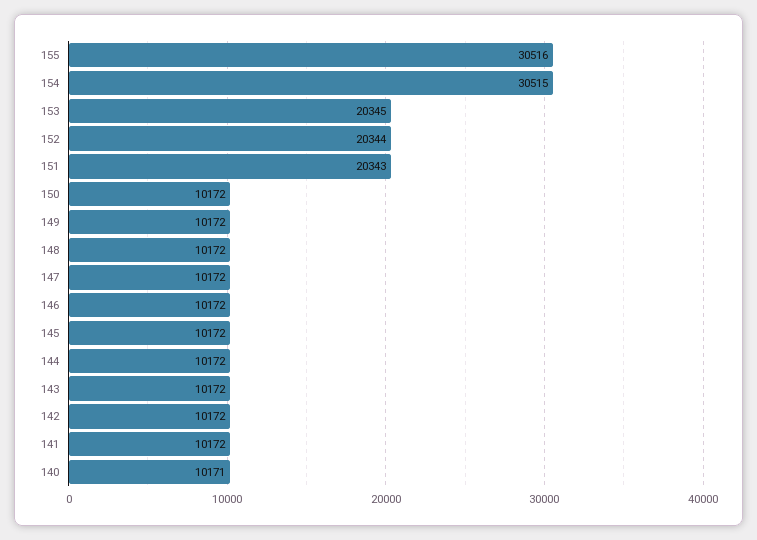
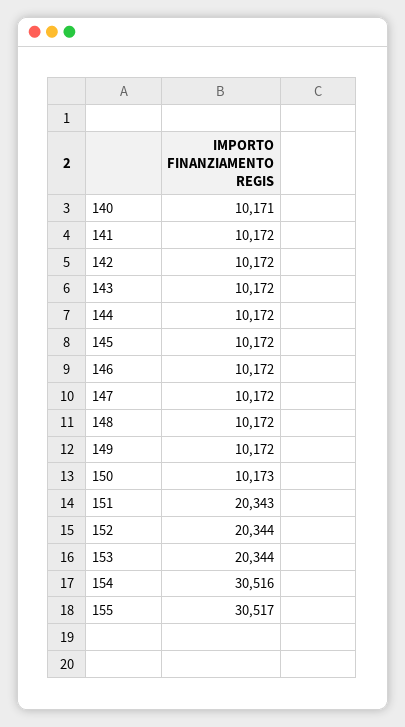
  {
-   "155": 30516,
+   "155": 30517,
-   "154": 30515,
+   "154": 30516,
-   "153": 20345,
+   "153": 20344,
    "152": 20344,
    "151": 20343,
-   "150": 10172,
+   "150": 10173,
    "149": 10172,
    "148": 10172,
    "147": 10172,
    "146": 10172,
    "145": 10172,
    "144": 10172,
    "143": 10172,
    "142": 10172,
    "141": 10172,
    "140": 10171
  }

